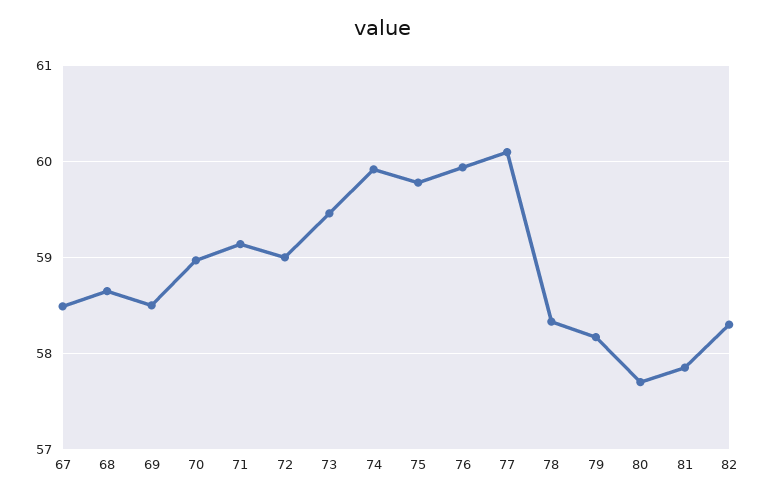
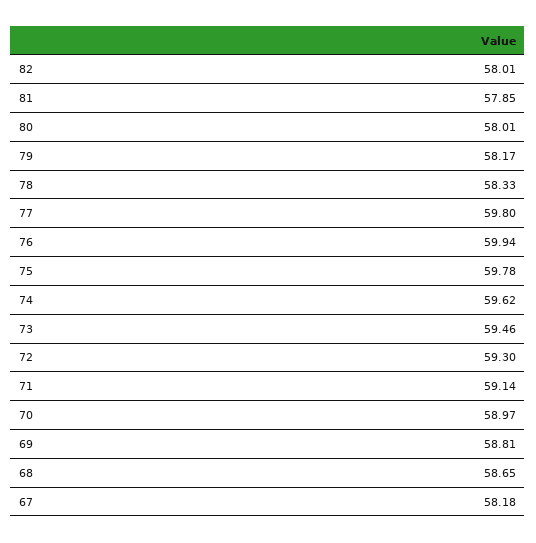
  {
-   "67": 58.5,
+   "67": 58.18,
    "68": 58.65,
-   "69": 58.5,
+   "69": 58.81,
    "70": 58.97,
    "71": 59.14,
-   "72": 59,
+   "72": 59.3,
    "73": 59.46,
-   "74": 59.9,
+   "74": 59.62,
    "75": 59.78,
    "76": 59.94,
-   "77": 60.1,
+   "77": 59.8,
    "78": 58.33,
    "79": 58.17,
-   "80": 57.7,
+   "80": 58.01,
    "81": 57.85,
-   "82": 58.3
+   "82": 58.01
  }

